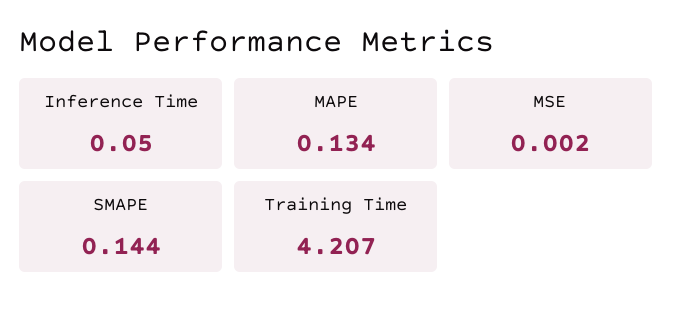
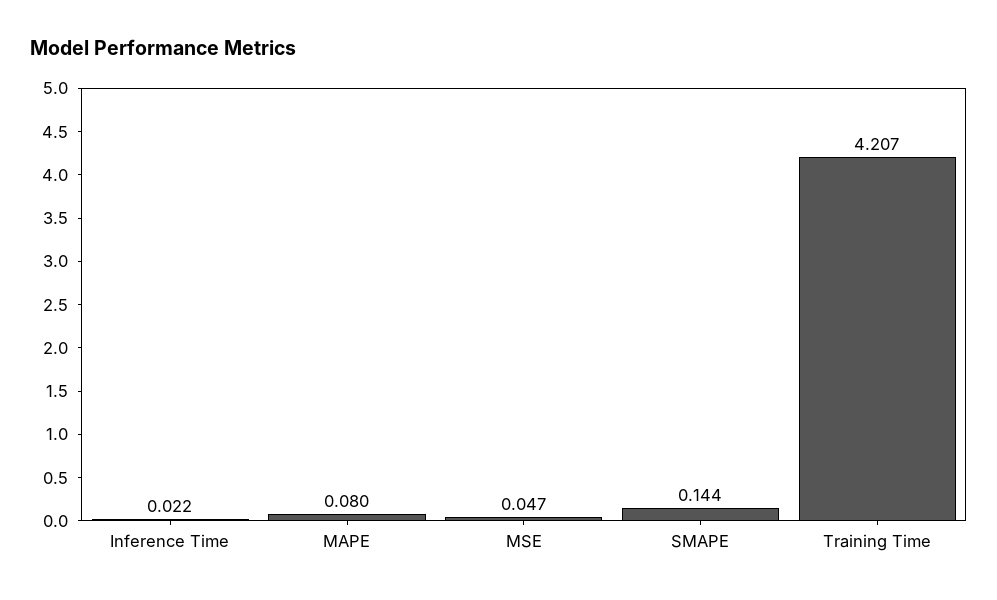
  {
-   "Inference Time": 0.05,
+   "Inference Time": 0.022,
-   "MAPE": 0.134,
+   "MAPE": 0.08,
-   "MSE": 0.002,
+   "MSE": 0.047,
    "SMAPE": 0.144,
    "Training Time": 4.207
  }

